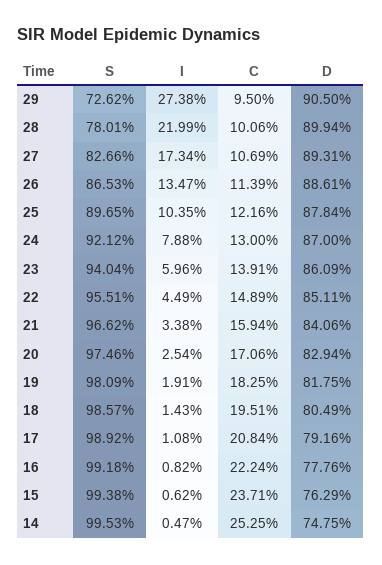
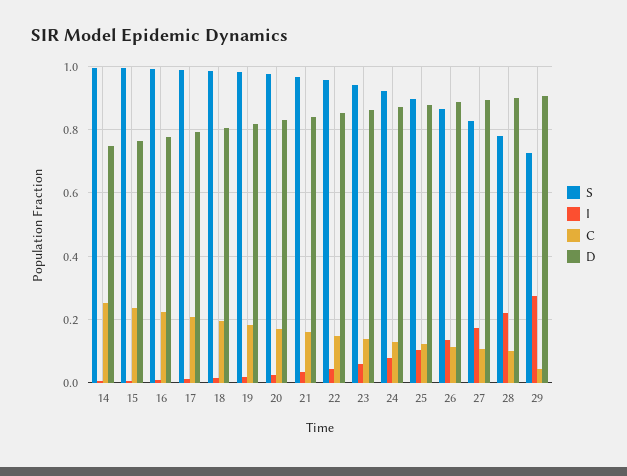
  {
    "S": {
      "29": 0.7262,
      "28": 0.7801,
      "27": 0.8266,
      "26": 0.8653,
      "25": 0.8965,
      "24": 0.9212,
      "23": 0.9404,
      "22": 0.9551,
      "21": 0.9662,
      "20": 0.9746,
      "19": 0.9809,
      "18": 0.9857,
      "17": 0.9892,
      "16": 0.9918,
      "15": 0.9938,
      "14": 0.9953
    },
    "I": {
      "29": 0.2738,
      "28": 0.2199,
      "27": 0.1734,
      "26": 0.1347,
      "25": 0.1035,
      "24": 0.0788,
      "23": 0.0596,
      "22": 0.0449,
      "21": 0.0338,
      "20": 0.0254,
      "19": 0.0191,
      "18": 0.0143,
      "17": 0.0108,
      "16": 0.0082,
      "15": 0.0062,
      "14": 0.0047
    },
    "C": {
-     "29": 0.095,
+     "29": 0.04,
      "28": 0.1006,
      "27": 0.1069,
      "26": 0.1139,
      "25": 0.1216,
      "24": 0.13,
      "23": 0.1391,
      "22": 0.1489,
      "21": 0.1594,
      "20": 0.1706,
      "19": 0.1825,
      "18": 0.1951,
      "17": 0.2084,
      "16": 0.2224,
      "15": 0.2371,
      "14": 0.2525
    },
    "D": {
      "29": 0.905,
      "28": 0.8994,
      "27": 0.8931,
      "26": 0.8861,
      "25": 0.8784,
      "24": 0.87,
      "23": 0.8609,
      "22": 0.8511,
      "21": 0.8406,
      "20": 0.8294,
      "19": 0.8175,
      "18": 0.8049,
      "17": 0.7916,
      "16": 0.7776,
      "15": 0.7629,
      "14": 0.7475
    }
  }

